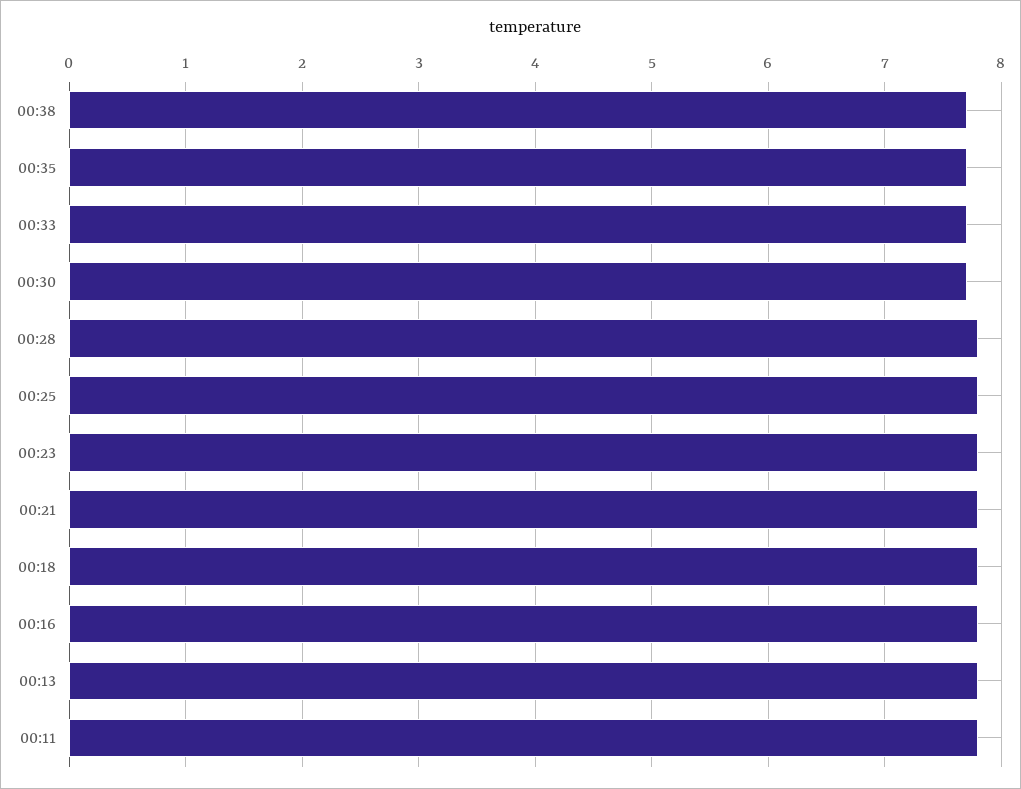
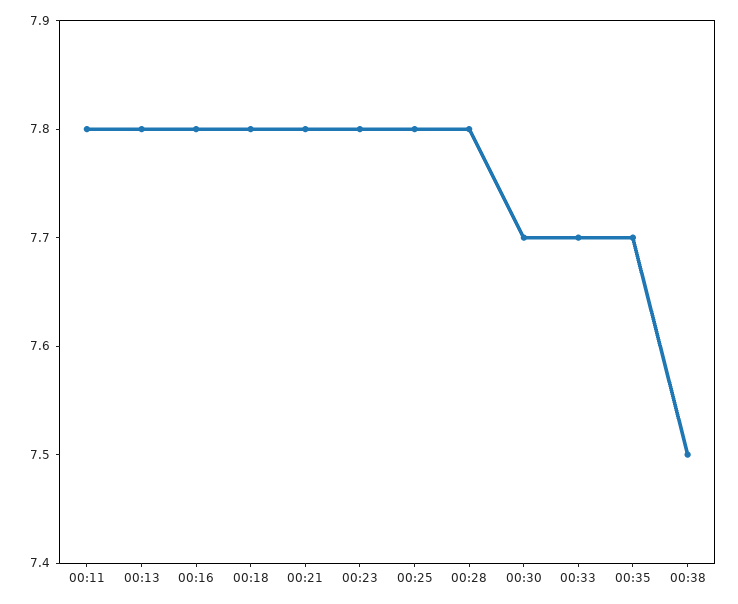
  {
-   "00:38": 7.7,
+   "00:38": 7.5,
    "00:35": 7.7,
    "00:33": 7.7,
    "00:30": 7.7,
    "00:28": 7.8,
    "00:25": 7.8,
    "00:23": 7.8,
    "00:21": 7.8,
    "00:18": 7.8,
    "00:16": 7.8,
    "00:13": 7.8,
    "00:11": 7.8
  }

